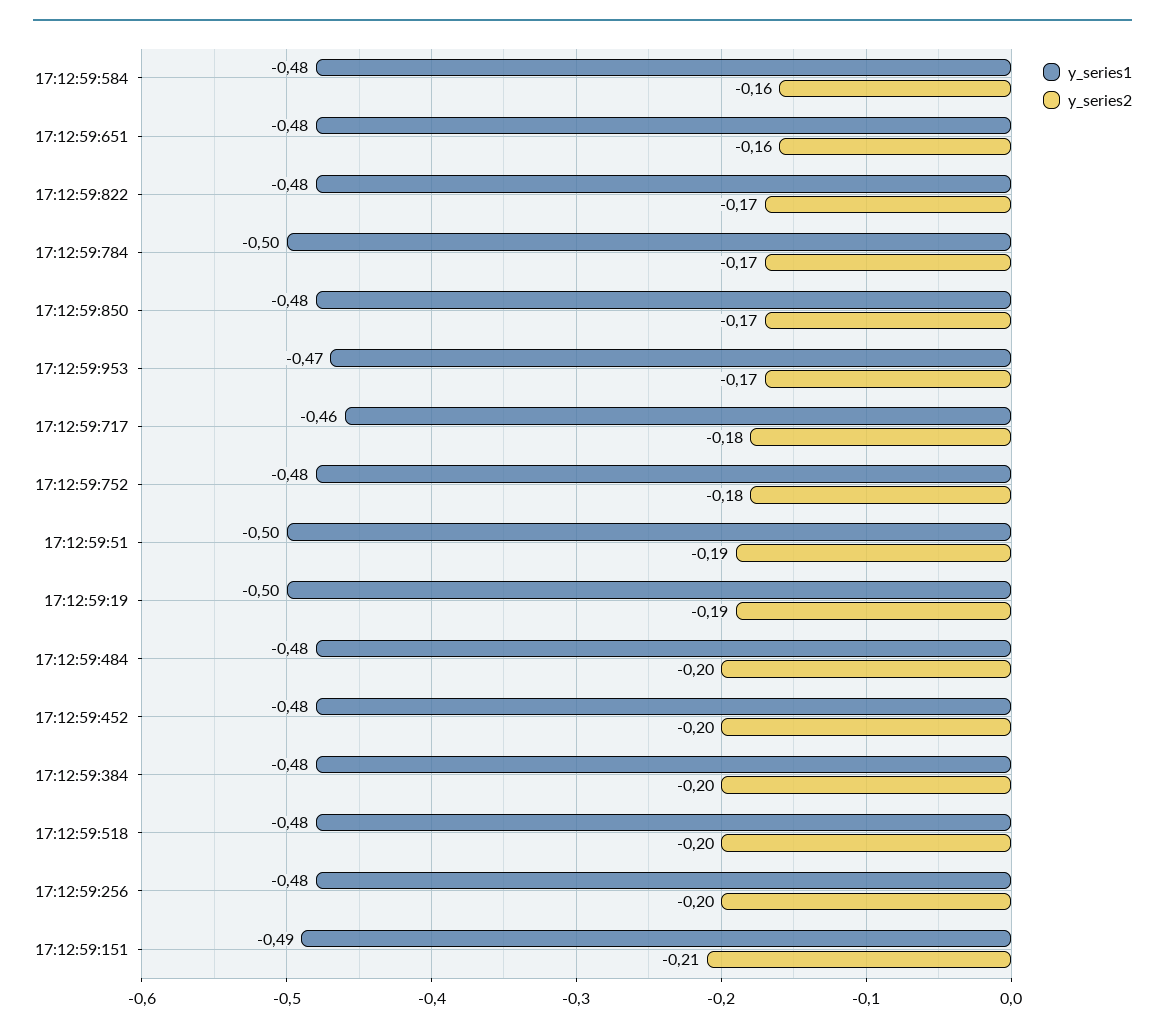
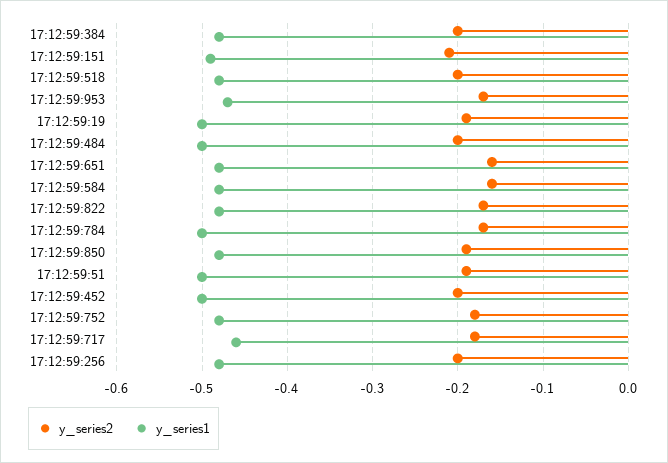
  {
    "y_series1": {
      "17:12:59:584": -0.48,
      "17:12:59:651": -0.48,
      "17:12:59:822": -0.48,
      "17:12:59:784": -0.5,
      "17:12:59:850": -0.48,
      "17:12:59:953": -0.47,
      "17:12:59:717": -0.46,
      "17:12:59:752": -0.48,
      "17:12:59:51": -0.5,
      "17:12:59:19": -0.5,
-     "17:12:59:484": -0.48,
+     "17:12:59:484": -0.5,
-     "17:12:59:452": -0.48,
+     "17:12:59:452": -0.5,
      "17:12:59:384": -0.48,
      "17:12:59:518": -0.48,
      "17:12:59:256": -0.48,
      "17:12:59:151": -0.49
    },
    "y_series2": {
      "17:12:59:584": -0.16,
      "17:12:59:651": -0.16,
      "17:12:59:822": -0.17,
      "17:12:59:784": -0.17,
-     "17:12:59:850": -0.17,
+     "17:12:59:850": -0.19,
      "17:12:59:953": -0.17,
      "17:12:59:717": -0.18,
      "17:12:59:752": -0.18,
      "17:12:59:51": -0.19,
      "17:12:59:19": -0.19,
      "17:12:59:484": -0.2,
      "17:12:59:452": -0.2,
      "17:12:59:384": -0.2,
      "17:12:59:518": -0.2,
      "17:12:59:256": -0.2,
      "17:12:59:151": -0.21
    }
  }

